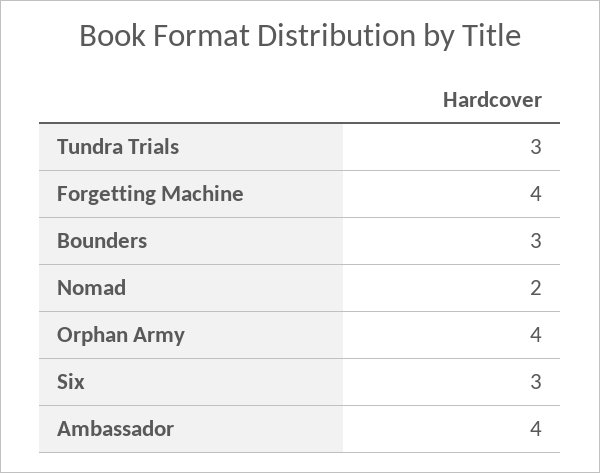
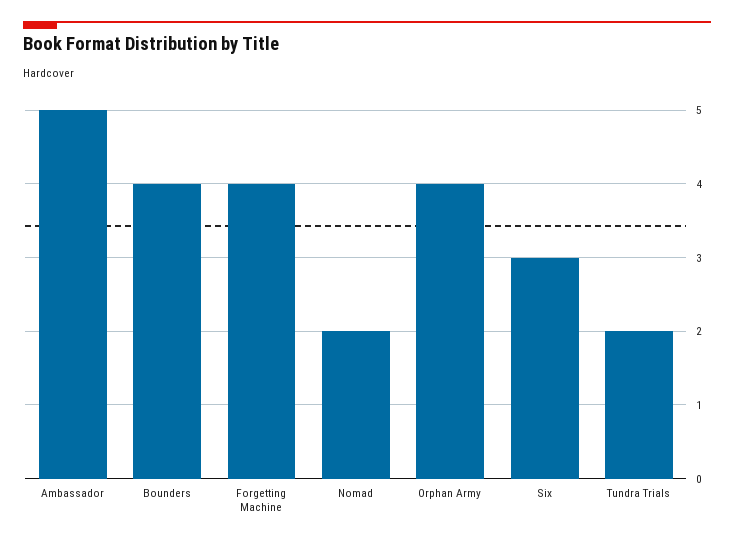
  {
-   "Tundra Trials": 3,
+   "Tundra Trials": 2,
    "Forgetting Machine": 4,
-   "Bounders": 3,
+   "Bounders": 4,
    "Nomad": 2,
    "Orphan Army": 4,
    "Six": 3,
-   "Ambassador": 4
+   "Ambassador": 5
  }

